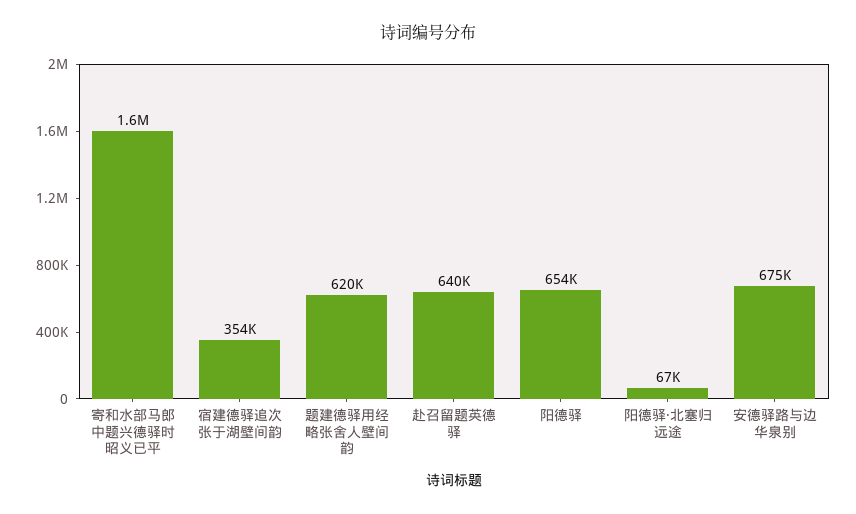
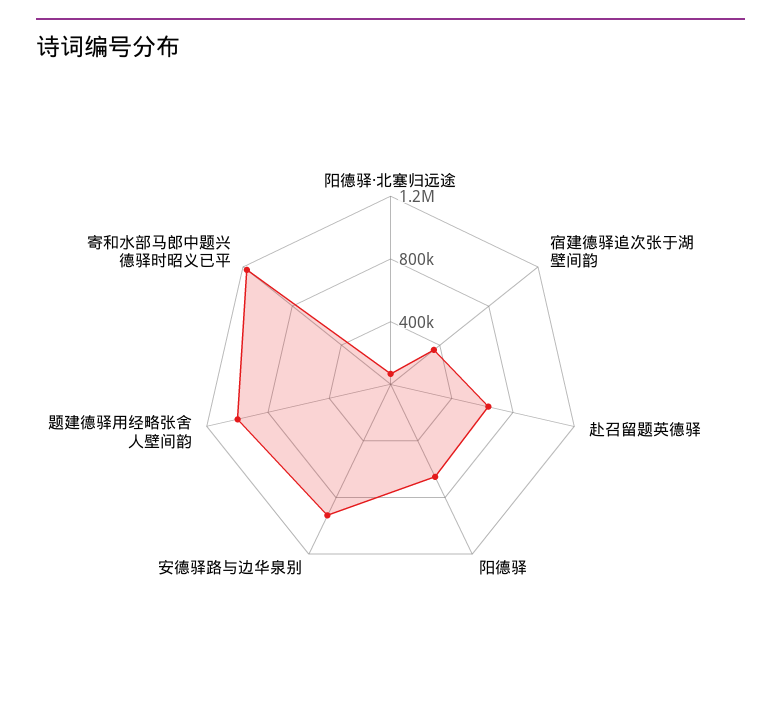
  {
-   "寄和水部马郎中题兴德驿时昭义已平": 1600000,
+   "寄和水部马郎中题兴德驿时昭义已平": 1200000,
    "宿建德驿追次张于湖壁间韵": 354000,
-   "题建德驿用经略张舍人壁间韵": 620000,
+   "题建德驿用经略张舍人壁间韵": 1000000,
    "赴召留题英德驿": 640000,
    "阳德驿": 654000,
    "阳德驿·北塞归远途": 67000,
-   "安德驿路与边华泉别": 675000
+   "安德驿路与边华泉别": 900000
  }

